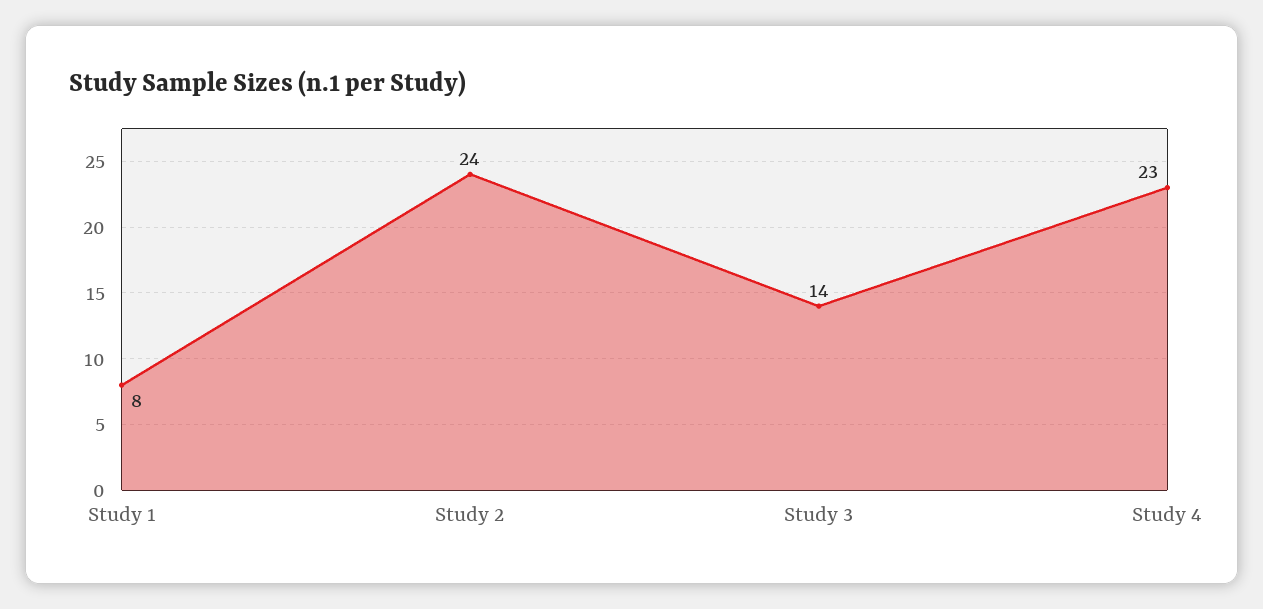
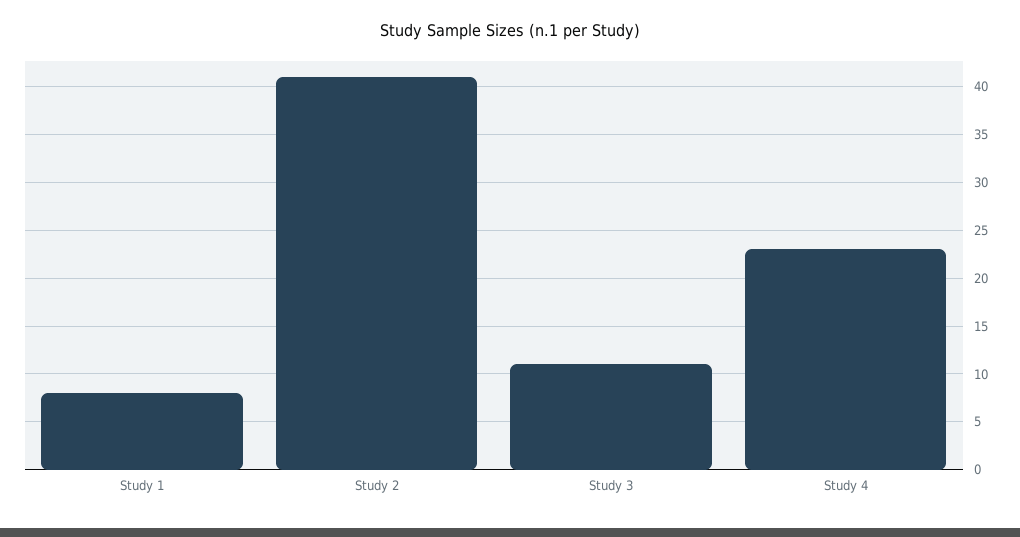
  {
    "Study 1": 8,
-   "Study 2": 24,
+   "Study 2": 41,
-   "Study 3": 14,
+   "Study 3": 11,
    "Study 4": 23
  }

